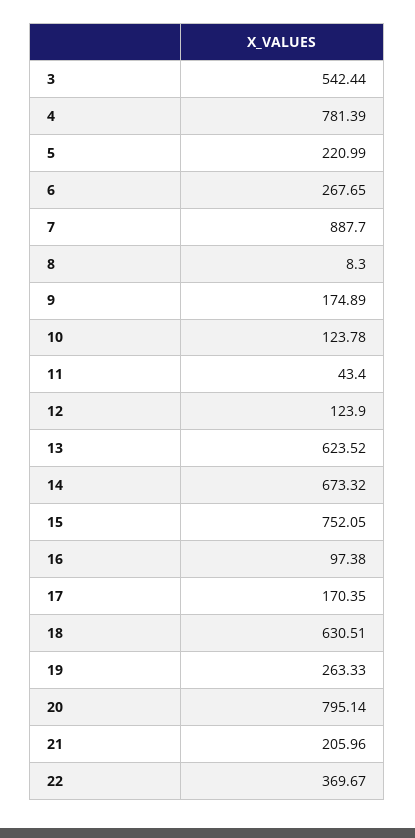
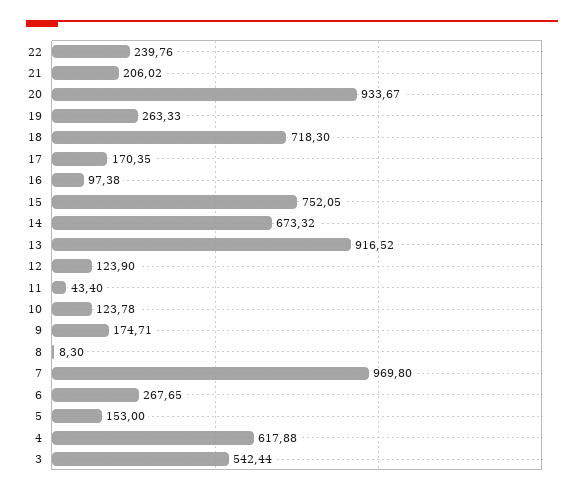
  {
    "3": 542.44,
-   "4": 781.39,
+   "4": 617.88,
-   "5": 220.99,
+   "5": 153,
    "6": 267.65,
-   "7": 887.7,
+   "7": 969.8,
    "8": 8.3,
-   "9": 174.89,
+   "9": 174.71,
    "10": 123.78,
    "11": 43.4,
    "12": 123.9,
-   "13": 623.52,
+   "13": 916.52,
    "14": 673.32,
    "15": 752.05,
    "16": 97.38,
    "17": 170.35,
-   "18": 630.51,
+   "18": 718.3,
    "19": 263.33,
-   "20": 795.14,
+   "20": 933.67,
-   "21": 205.96,
+   "21": 206.02,
-   "22": 369.67
+   "22": 239.76
  }

